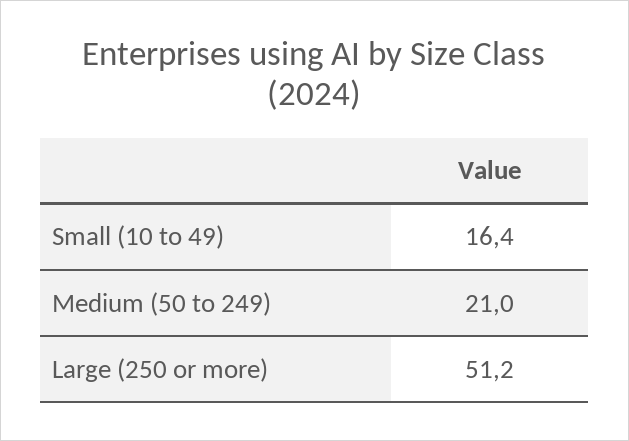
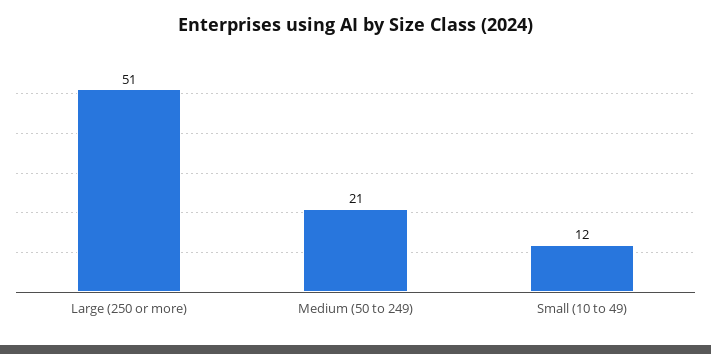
  {
-   "Small (10 to 49)": 16.4,
+   "Small (10 to 49)": 12,
    "Medium (50 to 249)": 21,
    "Large (250 or more)": 51.2
  }

